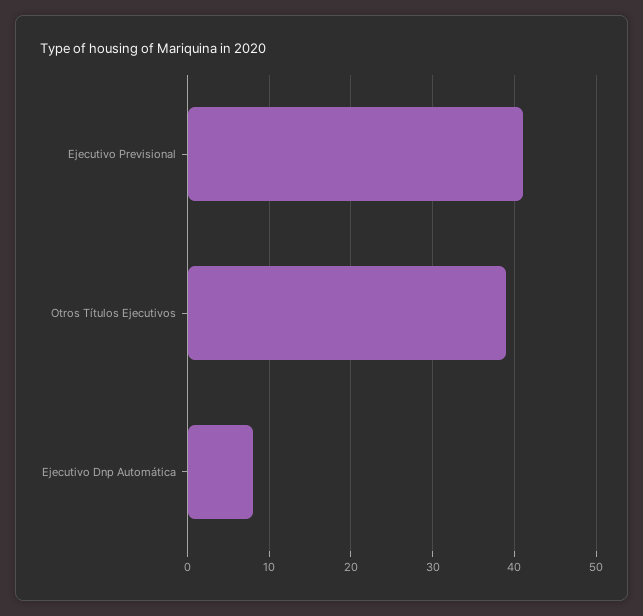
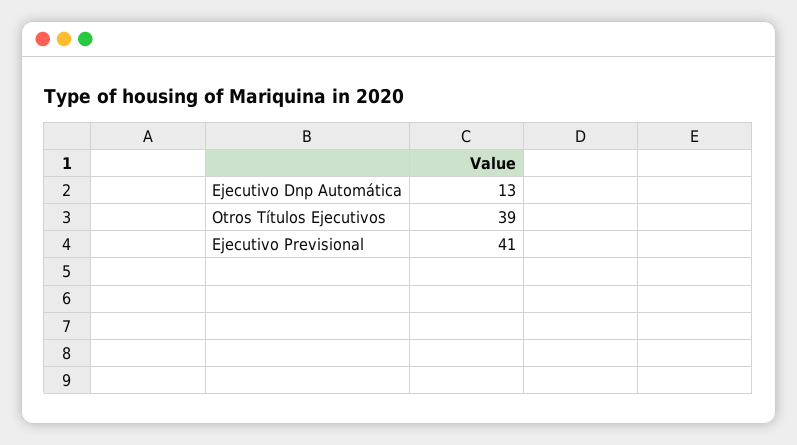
  {
    "Ejecutivo Previsional": 41,
    "Otros Títulos Ejecutivos": 39,
-   "Ejecutivo Dnp Automática": 8
+   "Ejecutivo Dnp Automática": 13
  }

